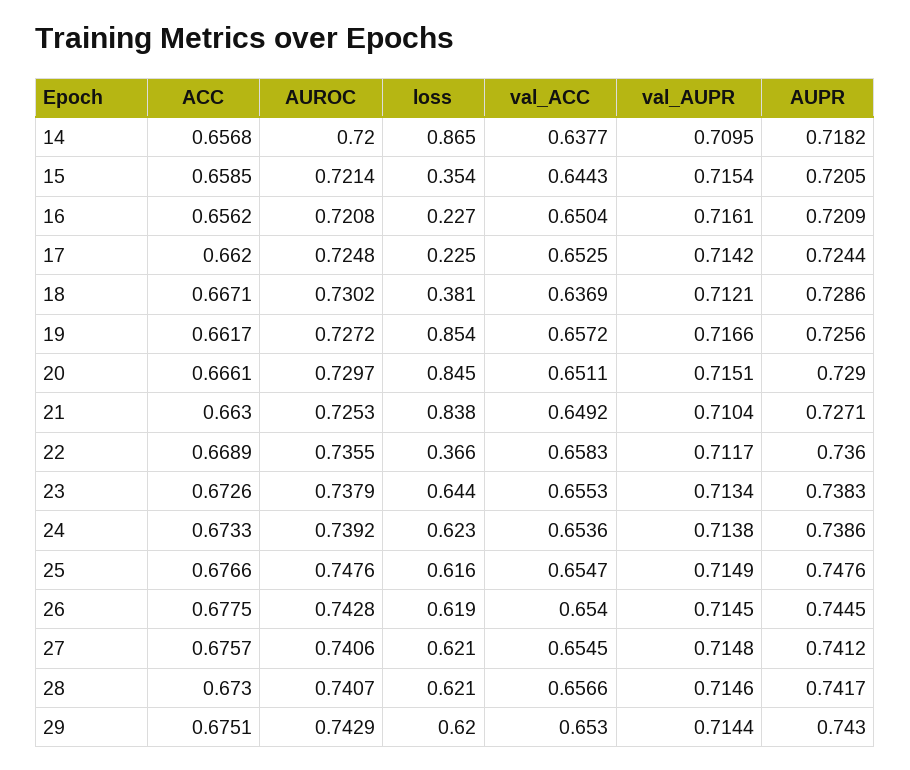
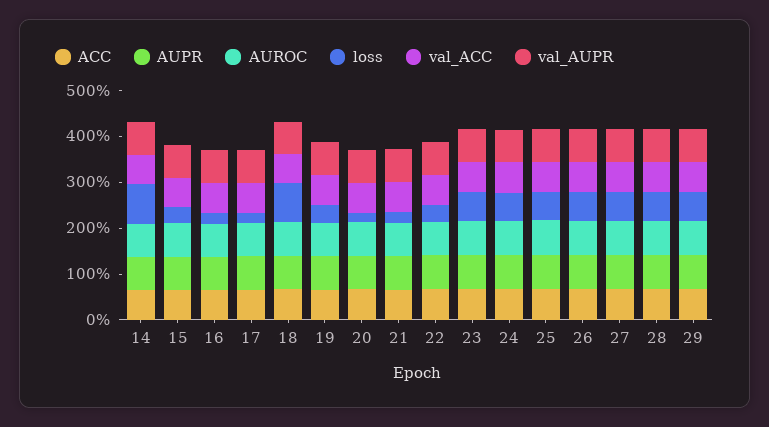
  {
    "ACC": {
      "14": 0.6568,
      "15": 0.6585,
      "16": 0.6562,
      "17": 0.662,
      "18": 0.6671,
      "19": 0.6617,
      "20": 0.6661,
      "21": 0.663,
      "22": 0.6689,
      "23": 0.6726,
      "24": 0.6733,
      "25": 0.6766,
      "26": 0.6775,
      "27": 0.6757,
      "28": 0.673,
      "29": 0.6751
    },
    "AUROC": {
      "14": 0.72,
      "15": 0.7214,
      "16": 0.7208,
      "17": 0.7248,
      "18": 0.7302,
      "19": 0.7272,
      "20": 0.7297,
      "21": 0.7253,
      "22": 0.7355,
      "23": 0.7379,
      "24": 0.7392,
      "25": 0.7476,
      "26": 0.7428,
      "27": 0.7406,
      "28": 0.7407,
      "29": 0.7429
    },
    "loss": {
      "14": 0.865,
      "15": 0.354,
      "16": 0.227,
      "17": 0.225,
-     "18": 0.381,
+     "18": 0.8,
-     "19": 0.854,
+     "19": 0.4,
-     "20": 0.845,
+     "20": 0.2,
-     "21": 0.838,
+     "21": 0.2,
      "22": 0.366,
      "23": 0.644,
      "24": 0.623,
      "25": 0.616,
      "26": 0.619,
      "27": 0.621,
      "28": 0.621,
      "29": 0.62
    },
    "val_ACC": {
      "14": 0.6377,
      "15": 0.6443,
      "16": 0.6504,
      "17": 0.6525,
      "18": 0.6369,
      "19": 0.6572,
      "20": 0.6511,
      "21": 0.6492,
      "22": 0.6583,
      "23": 0.6553,
      "24": 0.6536,
      "25": 0.6547,
      "26": 0.654,
      "27": 0.6545,
      "28": 0.6566,
      "29": 0.653
    },
    "val_AUPR": {
      "14": 0.7095,
      "15": 0.7154,
      "16": 0.7161,
      "17": 0.7142,
      "18": 0.7121,
      "19": 0.7166,
      "20": 0.7151,
      "21": 0.7104,
      "22": 0.7117,
      "23": 0.7134,
      "24": 0.7138,
      "25": 0.7149,
      "26": 0.7145,
      "27": 0.7148,
      "28": 0.7146,
      "29": 0.7144
    },
    "AUPR": {
      "14": 0.7182,
      "15": 0.7205,
      "16": 0.7209,
      "17": 0.7244,
      "18": 0.7286,
      "19": 0.7256,
      "20": 0.729,
      "21": 0.7271,
      "22": 0.736,
      "23": 0.7383,
      "24": 0.7386,
      "25": 0.7476,
      "26": 0.7445,
      "27": 0.7412,
      "28": 0.7417,
      "29": 0.743
    }
  }

